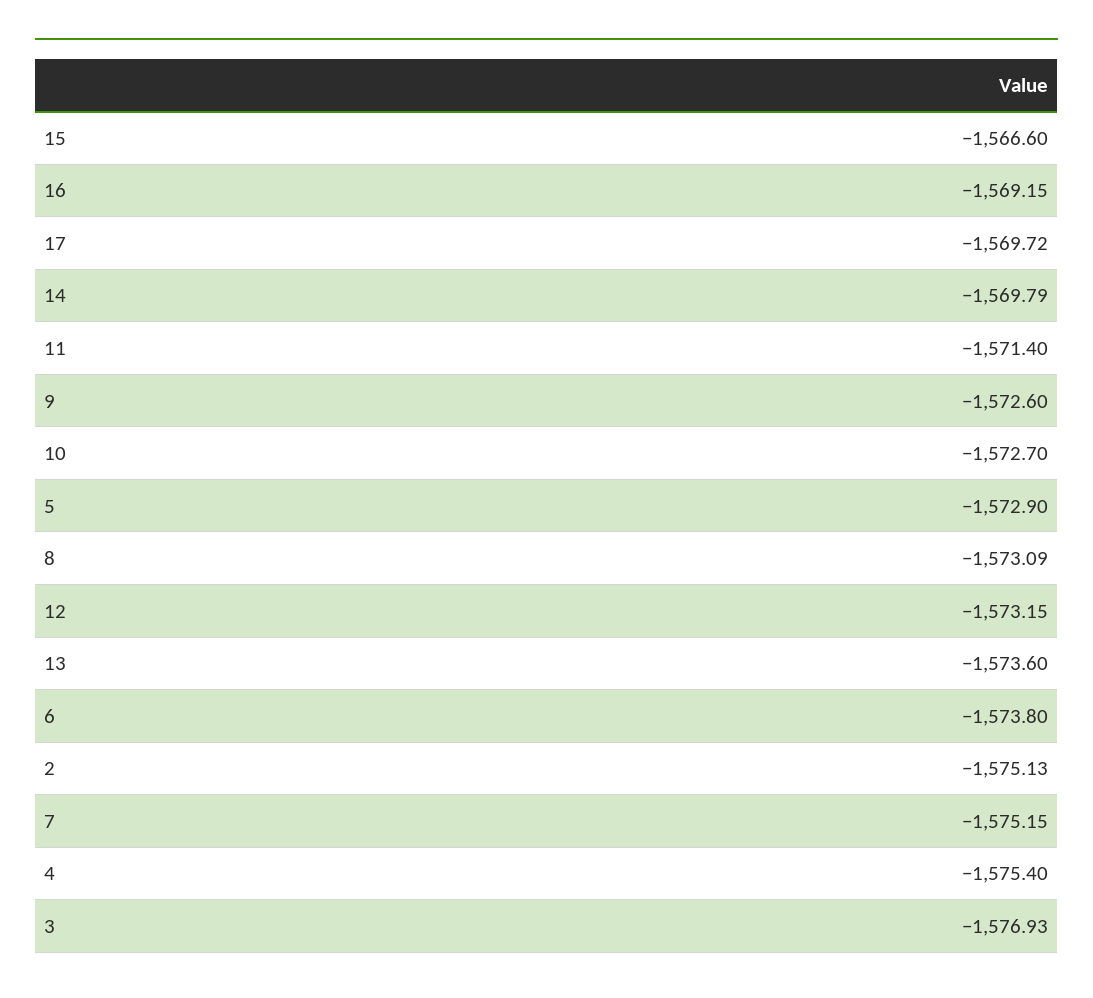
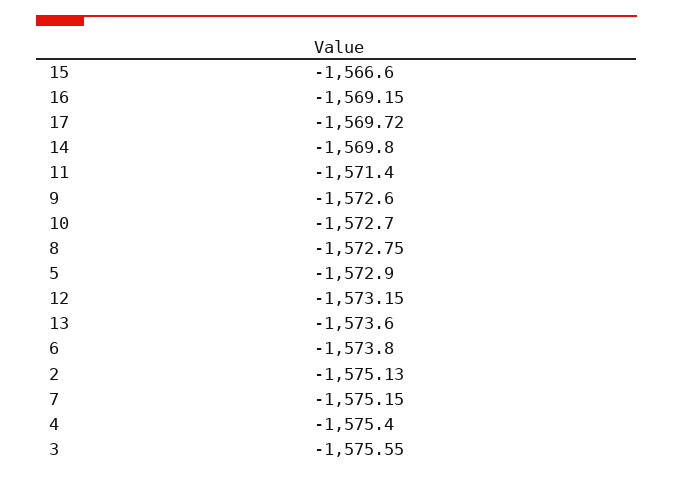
  {
    "15": -1566.6,
    "16": -1569.15,
    "17": -1569.72,
-   "14": -1569.79,
+   "14": -1569.8,
    "11": -1571.4,
    "9": -1572.6,
    "10": -1572.7,
    "5": -1572.9,
-   "8": -1573.09,
+   "8": -1572.75,
    "12": -1573.15,
    "13": -1573.6,
    "6": -1573.8,
    "2": -1575.13,
    "7": -1575.15,
    "4": -1575.4,
-   "3": -1576.93
+   "3": -1575.55
  }

